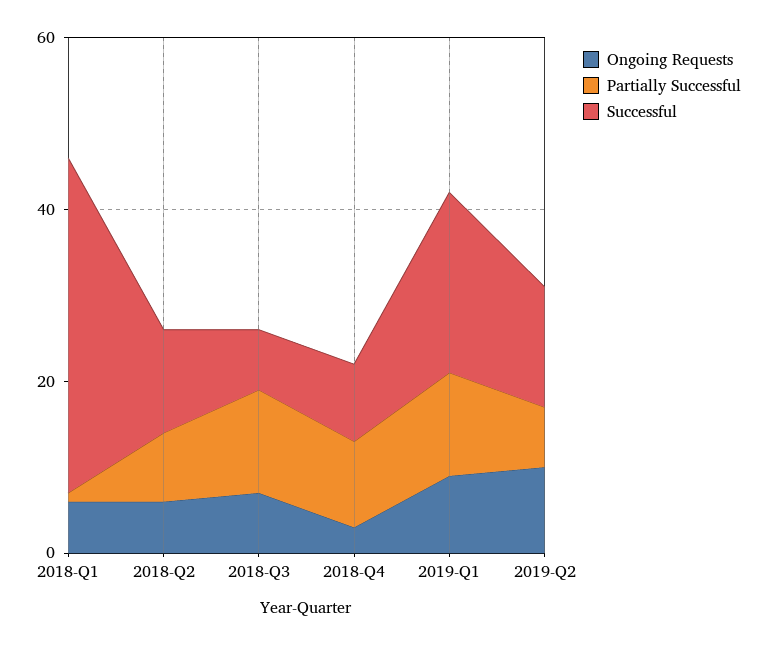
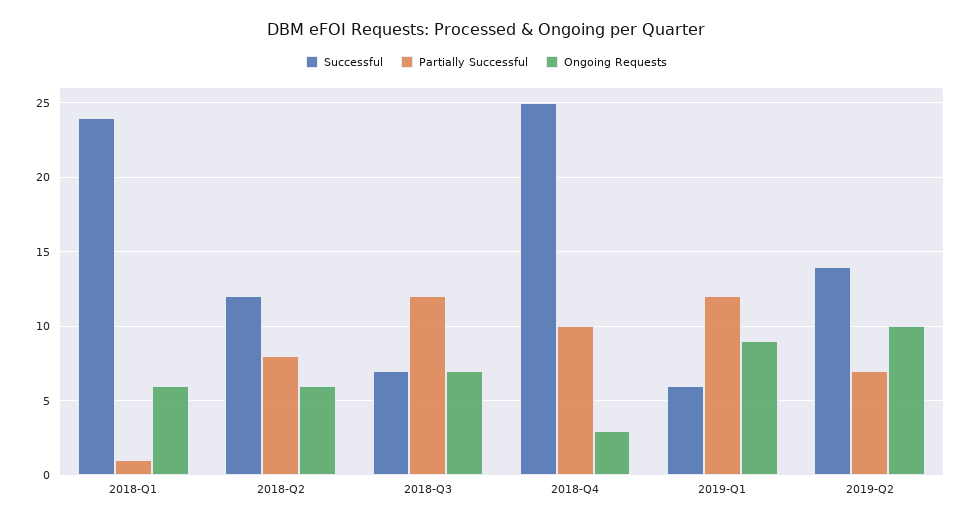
  {
    "Ongoing Requests": {
      "2018-Q1": 6,
      "2018-Q2": 6,
      "2018-Q3": 7,
      "2018-Q4": 3,
      "2019-Q1": 9,
      "2019-Q2": 10
    },
    "Partially Successful": {
      "2018-Q1": 1,
      "2018-Q2": 8,
      "2018-Q3": 12,
      "2018-Q4": 10,
      "2019-Q1": 12,
      "2019-Q2": 7
    },
    "Successful": {
-     "2018-Q1": 40,
+     "2018-Q1": 24,
      "2018-Q2": 12,
      "2018-Q3": 7,
-     "2018-Q4": 10,
+     "2018-Q4": 25,
-     "2019-Q1": 20,
+     "2019-Q1": 6,
      "2019-Q2": 14
    }
  }

